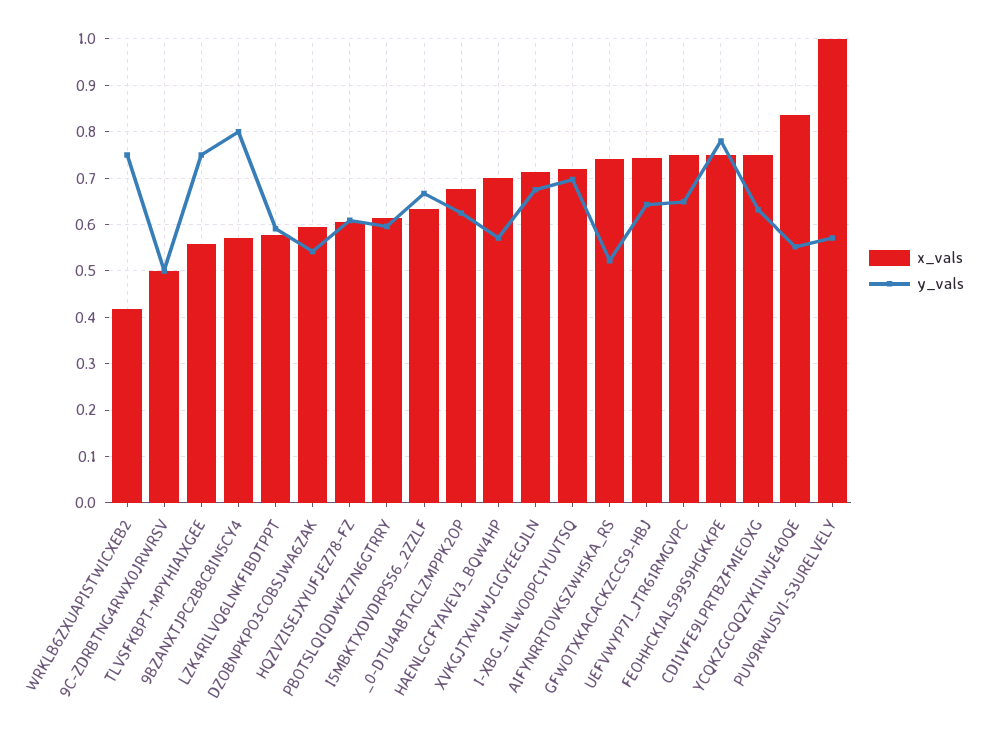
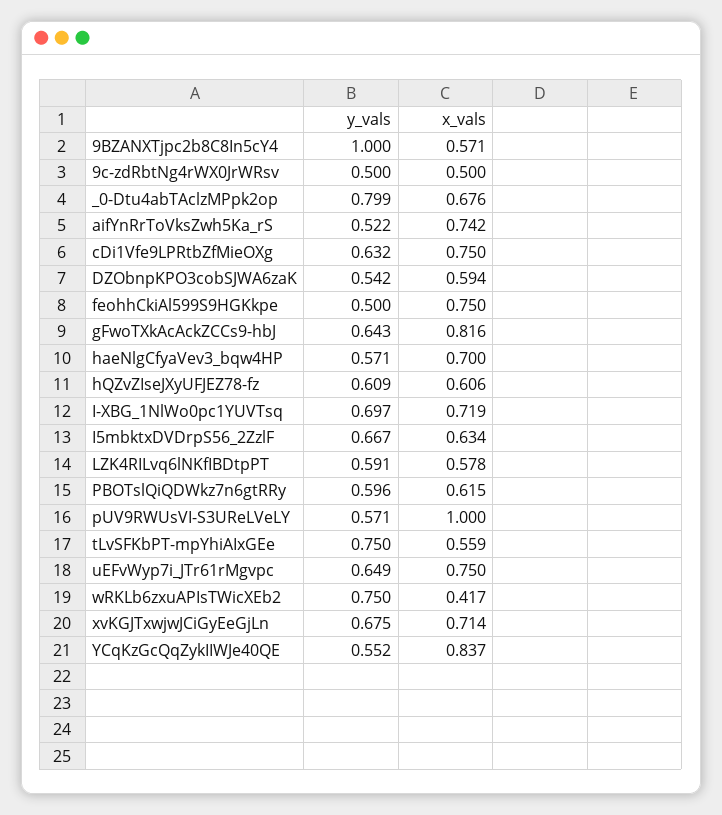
  {
    "x_vals": {
      "WRKLB6ZXUAPISTWICXEB2": 0.417,
      "9C-ZDRBTNG4RWX0JRWRSV": 0.5,
      "TLVSFKBPT-MPYHIAIXGEE": 0.559,
      "9BZANXTJPC2B8C8IN5CY4": 0.571,
      "LZK4RILVQ6LNKFIBDTPPT": 0.578,
      "DZOBNPKPO3COBSJWA6ZAK": 0.594,
      "HQZVZISEJXYUFJEZ78-FZ": 0.606,
      "PBOTSLQIQDWKZ7N6GTRRY": 0.615,
      "I5MBKTXDVDRPS56_2ZZLF": 0.634,
      "_0-DTU4ABTACLZMPPK2OP": 0.676,
      "HAENLGCFYAVEV3_BQW4HP": 0.7,
      "XVKGJTXWJWJCIGYEEGJLN": 0.714,
      "I-XBG_1NLWO0PC1YUVTSQ": 0.719,
      "AIFYNRRTOVKSZWH5KA_RS": 0.742,
-     "GFWOTXKACACKZCCS9-HBJ": 0.74,
+     "GFWOTXKACACKZCCS9-HBJ": 0.816,
      "UEFVWYP7I_JTR61RMGVPC": 0.75,
      "FEOHHCKIAL599S9HGKKPE": 0.75,
      "CDI1VFE9LPRTBZFMIEOXG": 0.75,
      "YCQKZGCQQZYKIIWJE40QE": 0.837,
      "PUV9RWUSVI-S3URELVELY": 1
    },
    "y_vals": {
      "WRKLB6ZXUAPISTWICXEB2": 0.75,
      "9C-ZDRBTNG4RWX0JRWRSV": 0.5,
      "TLVSFKBPT-MPYHIAIXGEE": 0.75,
-     "9BZANXTJPC2B8C8IN5CY4": 0.8,
+     "9BZANXTJPC2B8C8IN5CY4": 1,
      "LZK4RILVQ6LNKFIBDTPPT": 0.591,
      "DZOBNPKPO3COBSJWA6ZAK": 0.542,
      "HQZVZISEJXYUFJEZ78-FZ": 0.609,
      "PBOTSLQIQDWKZ7N6GTRRY": 0.596,
      "I5MBKTXDVDRPS56_2ZZLF": 0.667,
-     "_0-DTU4ABTACLZMPPK2OP": 0.62,
+     "_0-DTU4ABTACLZMPPK2OP": 0.799,
      "HAENLGCFYAVEV3_BQW4HP": 0.571,
      "XVKGJTXWJWJCIGYEEGJLN": 0.675,
      "I-XBG_1NLWO0PC1YUVTSQ": 0.697,
      "AIFYNRRTOVKSZWH5KA_RS": 0.522,
      "GFWOTXKACACKZCCS9-HBJ": 0.643,
      "UEFVWYP7I_JTR61RMGVPC": 0.649,
-     "FEOHHCKIAL599S9HGKKPE": 0.78,
+     "FEOHHCKIAL599S9HGKKPE": 0.5,
      "CDI1VFE9LPRTBZFMIEOXG": 0.632,
      "YCQKZGCQQZYKIIWJE40QE": 0.552,
      "PUV9RWUSVI-S3URELVELY": 0.571
    }
  }

